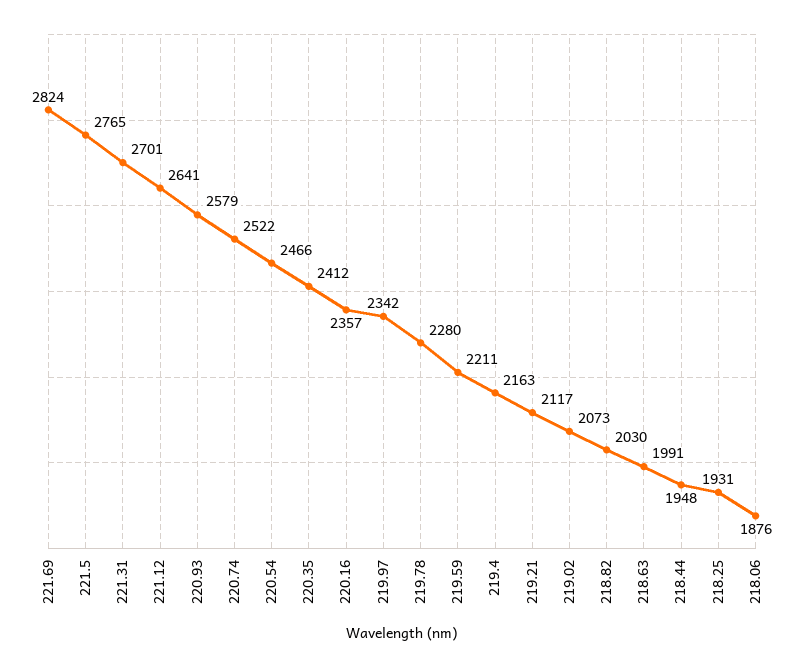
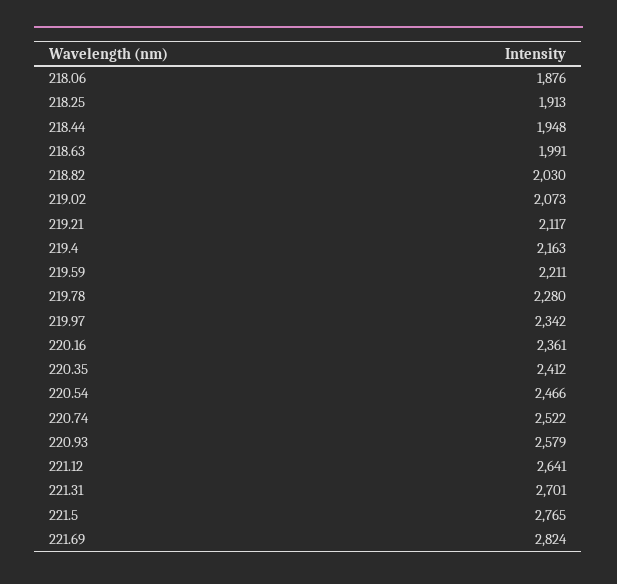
  {
    "221.69": 2824,
    "221.5": 2765,
    "221.31": 2701,
    "221.12": 2641,
    "220.93": 2579,
    "220.74": 2522,
    "220.54": 2466,
    "220.35": 2412,
-   "220.16": 2357,
+   "220.16": 2361,
    "219.97": 2342,
    "219.78": 2280,
    "219.59": 2211,
    "219.4": 2163,
    "219.21": 2117,
    "219.02": 2073,
    "218.82": 2030,
    "218.63": 1991,
    "218.44": 1948,
-   "218.25": 1931,
+   "218.25": 1913,
    "218.06": 1876
  }

